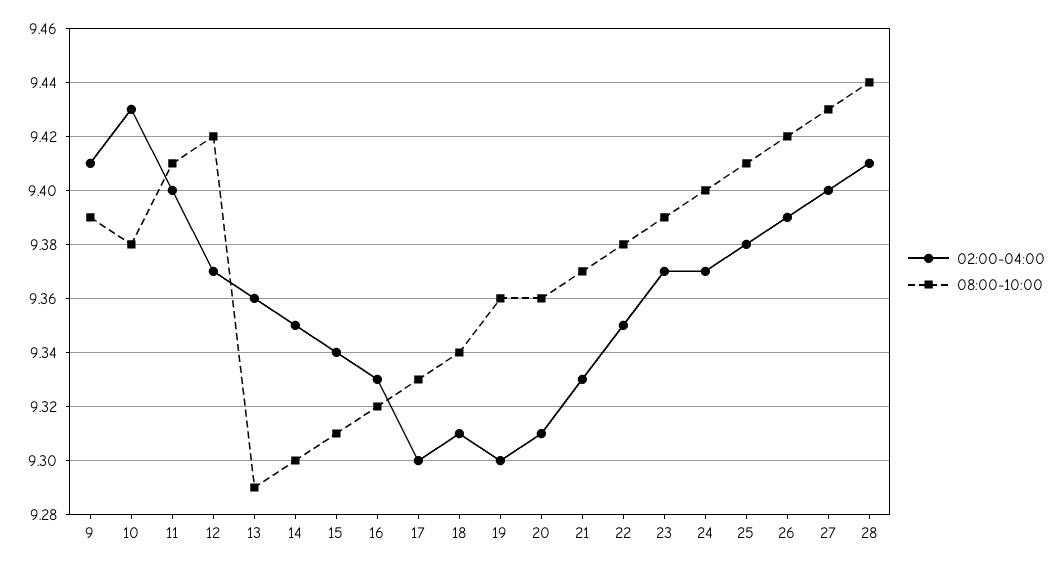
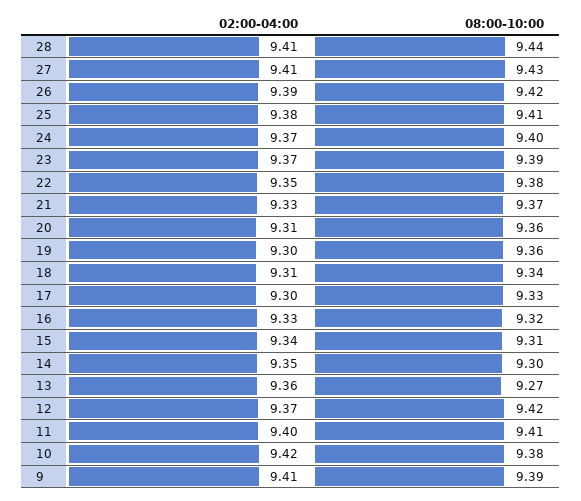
  {
    "02:00-04:00": {
      "9": 9.41,
-     "10": 9.43,
+     "10": 9.42,
      "11": 9.4,
      "12": 9.37,
      "13": 9.36,
      "14": 9.35,
      "15": 9.34,
      "16": 9.33,
      "17": 9.3,
      "18": 9.31,
      "19": 9.3,
      "20": 9.31,
      "21": 9.33,
      "22": 9.35,
      "23": 9.37,
      "24": 9.37,
      "25": 9.38,
      "26": 9.39,
-     "27": 9.4,
+     "27": 9.41,
      "28": 9.41
    },
    "08:00-10:00": {
      "9": 9.39,
      "10": 9.38,
      "11": 9.41,
      "12": 9.42,
-     "13": 9.29,
+     "13": 9.27,
      "14": 9.3,
      "15": 9.31,
      "16": 9.32,
      "17": 9.33,
      "18": 9.34,
      "19": 9.36,
      "20": 9.36,
      "21": 9.37,
      "22": 9.38,
      "23": 9.39,
      "24": 9.4,
      "25": 9.41,
      "26": 9.42,
      "27": 9.43,
      "28": 9.44
    }
  }

